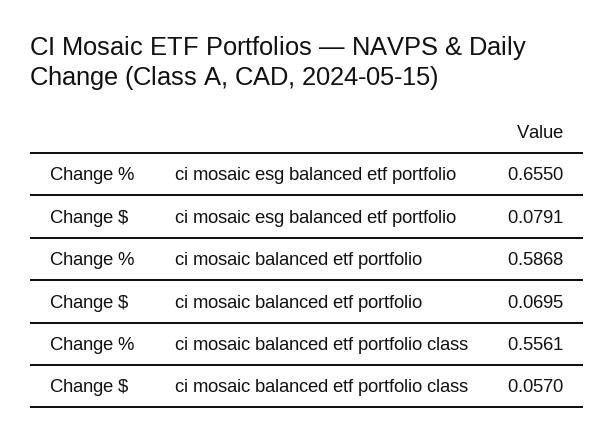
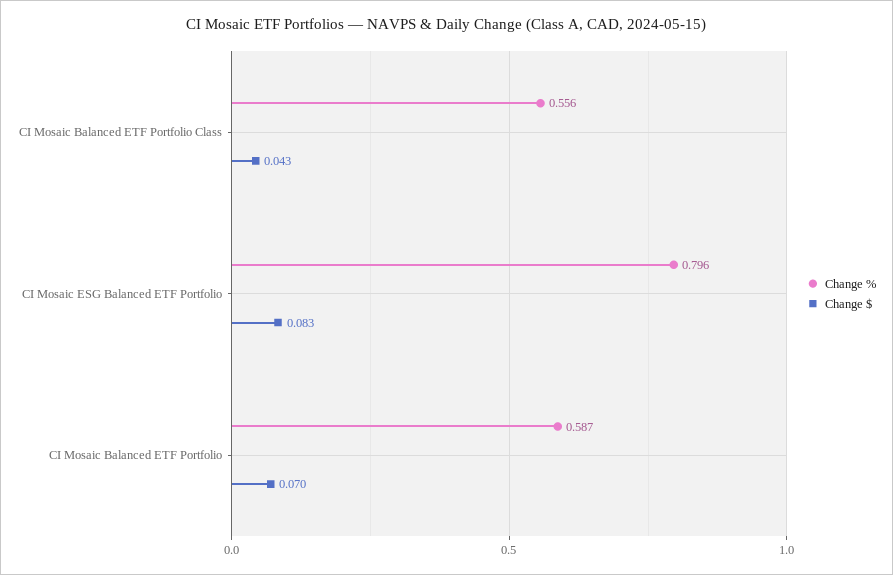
  {
    "Change %": {
-     "ci mosaic esg balanced etf portfolio": 0.655,
+     "ci mosaic esg balanced etf portfolio": 0.796,
      "ci mosaic balanced etf portfolio": 0.5868,
      "ci mosaic balanced etf portfolio class": 0.5561
    },
    "Change $": {
-     "ci mosaic esg balanced etf portfolio": 0.0791,
+     "ci mosaic esg balanced etf portfolio": 0.083,
      "ci mosaic balanced etf portfolio": 0.0695,
-     "ci mosaic balanced etf portfolio class": 0.057
+     "ci mosaic balanced etf portfolio class": 0.043
    }
  }

